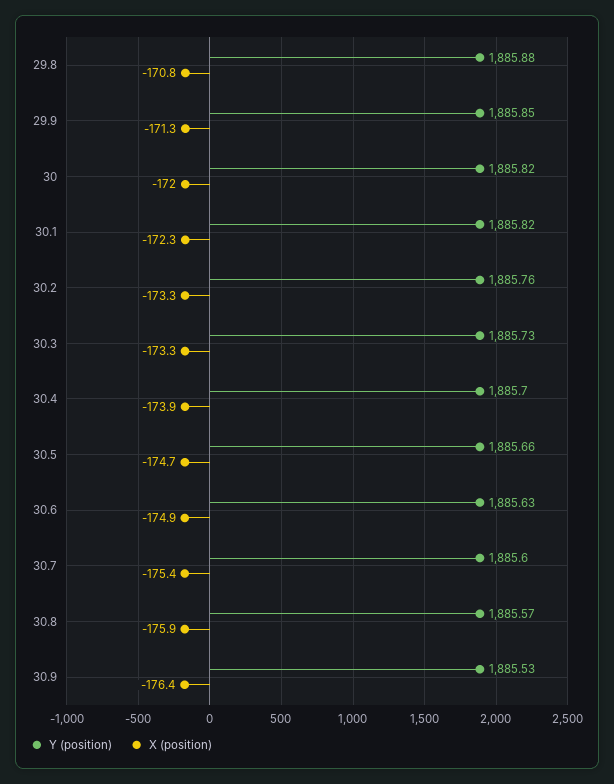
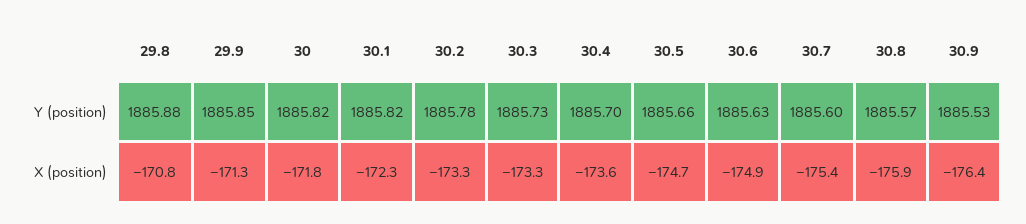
  {
    "Y (position)": {
      "29.8": 1885.88,
      "29.9": 1885.85,
      "30": 1885.82,
      "30.1": 1885.82,
-     "30.2": 1885.76,
+     "30.2": 1885.78,
      "30.3": 1885.73,
      "30.4": 1885.7,
      "30.5": 1885.66,
      "30.6": 1885.63,
      "30.7": 1885.6,
      "30.8": 1885.57,
      "30.9": 1885.53
    },
    "X (position)": {
      "29.8": -170.8,
      "29.9": -171.3,
-     "30": -172,
+     "30": -171.8,
      "30.1": -172.3,
      "30.2": -173.3,
      "30.3": -173.3,
-     "30.4": -173.9,
+     "30.4": -173.6,
      "30.5": -174.7,
      "30.6": -174.9,
      "30.7": -175.4,
      "30.8": -175.9,
      "30.9": -176.4
    }
  }

